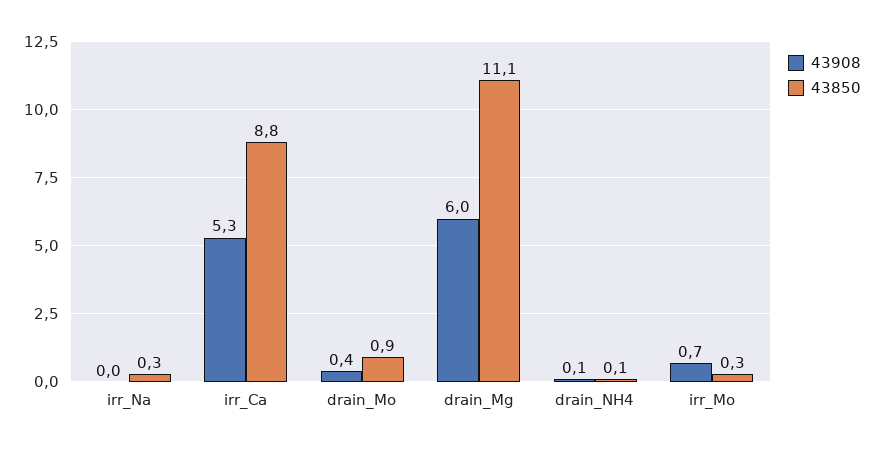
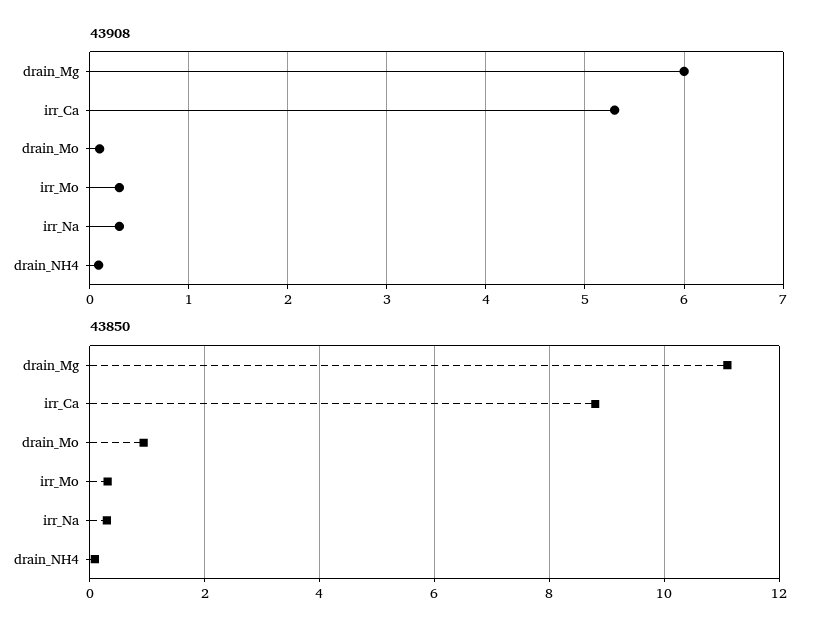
  {
    "43908": {
-     "irr_Na": 0,
+     "irr_Na": 0.3,
      "irr_Ca": 5.3,
-     "drain_Mo": 0.4,
+     "drain_Mo": 0.1,
      "drain_Mg": 6,
      "drain_NH4": 0.1,
-     "irr_Mo": 0.7
+     "irr_Mo": 0.3
    },
    "43850": {
      "irr_Na": 0.3,
      "irr_Ca": 8.8,
      "drain_Mo": 0.9,
      "drain_Mg": 11.1,
      "drain_NH4": 0.1,
      "irr_Mo": 0.3
    }
  }

